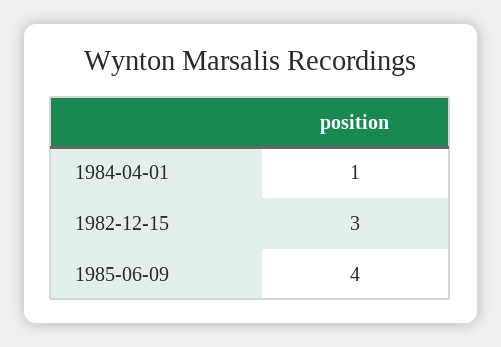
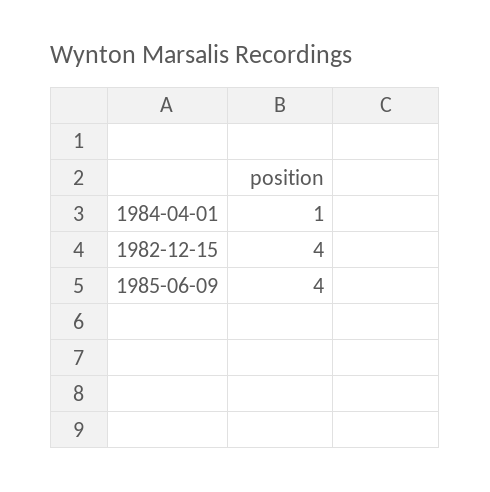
  {
    "1984-04-01": 1,
-   "1982-12-15": 3,
+   "1982-12-15": 4,
    "1985-06-09": 4
  }

